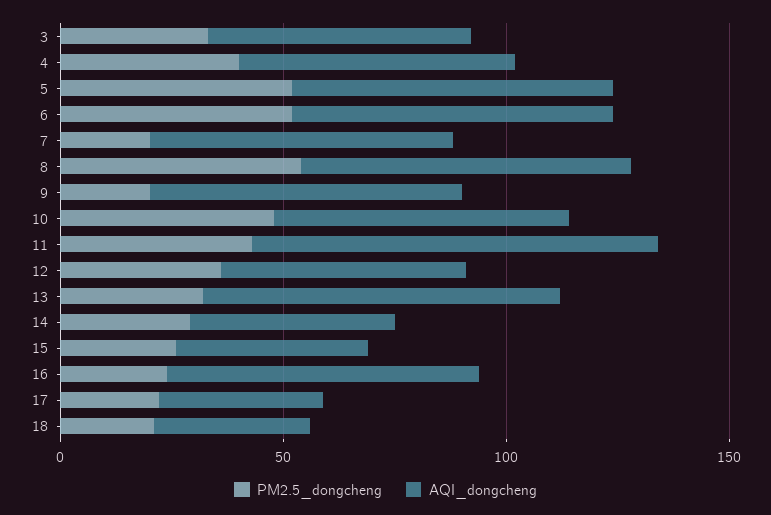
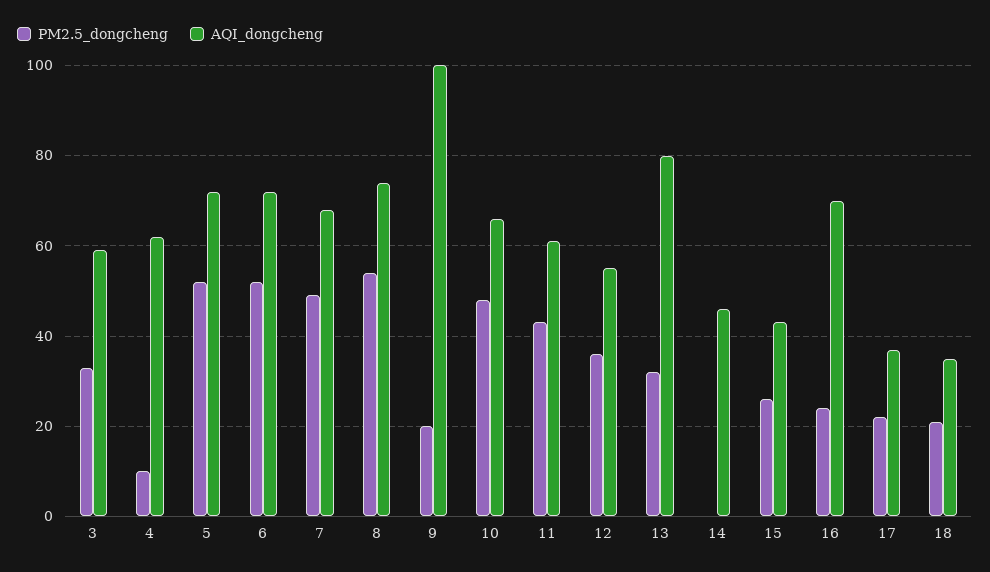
  {
    "PM2.5_dongcheng": {
      "3": 35,
-     "4": 40,
+     "4": 10,
      "5": 50,
      "6": 50,
-     "7": 20,
+     "7": 50,
      "8": 55,
      "9": 20,
      "10": 50,
      "11": 45,
      "12": 35,
      "13": 30,
-     "14": 30,
+     "14": 0,
      "15": 25,
      "16": 25,
      "17": 20,
      "18": 20
    },
    "AQI_dongcheng": {
      "3": 60,
      "4": 60,
      "5": 70,
      "6": 70,
      "7": 70,
      "8": 75,
-     "9": 70,
+     "9": 100,
      "10": 65,
-     "11": 90,
+     "11": 60,
      "12": 55,
      "13": 80,
      "14": 45,
      "15": 45,
      "16": 70,
      "17": 35,
      "18": 35
    }
  }

